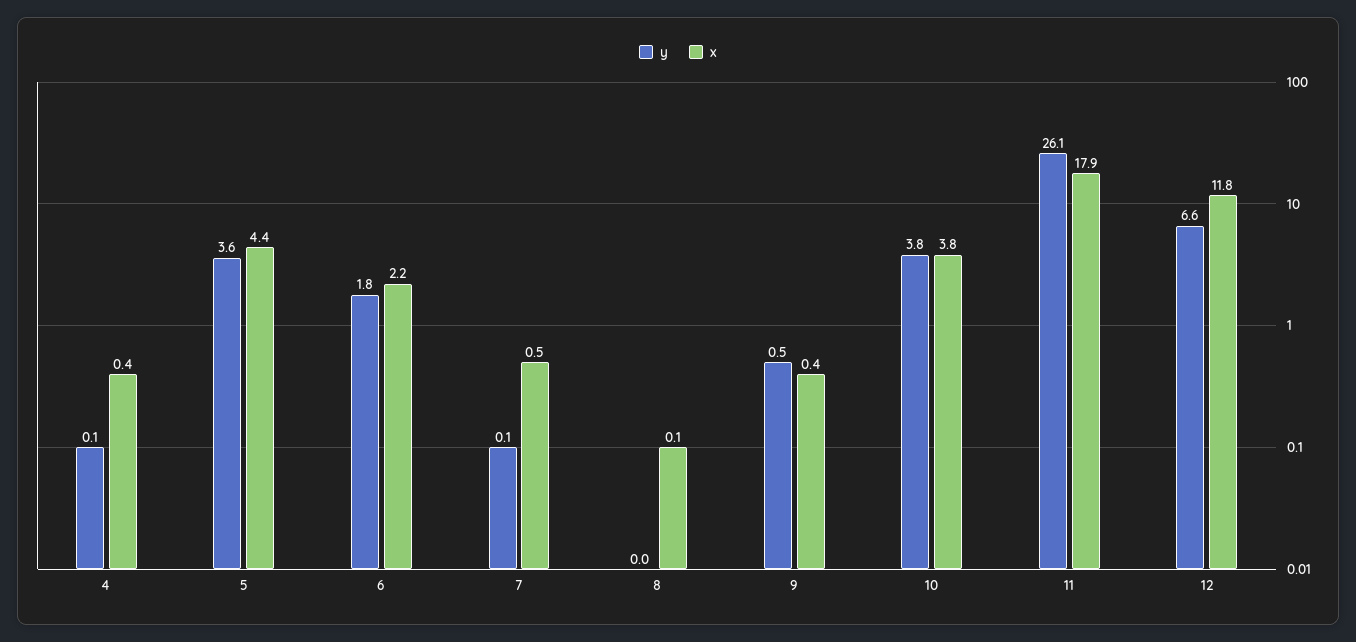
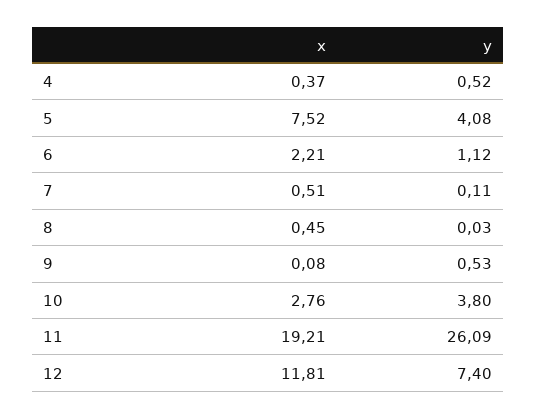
  {
    "y": {
-     "4": 0.1,
+     "4": 0.52,
-     "5": 3.6,
+     "5": 4.08,
-     "6": 1.8,
+     "6": 1.12,
      "7": 0.11,
      "8": 0.03,
      "9": 0.53,
      "10": 3.8,
      "11": 26.09,
-     "12": 6.6
+     "12": 7.4
    },
    "x": {
      "4": 0.37,
-     "5": 4.4,
+     "5": 7.52,
      "6": 2.21,
      "7": 0.51,
-     "8": 0.1,
+     "8": 0.45,
-     "9": 0.4,
+     "9": 0.08,
-     "10": 3.8,
+     "10": 2.76,
-     "11": 17.9,
+     "11": 19.21,
      "12": 11.81
    }
  }

